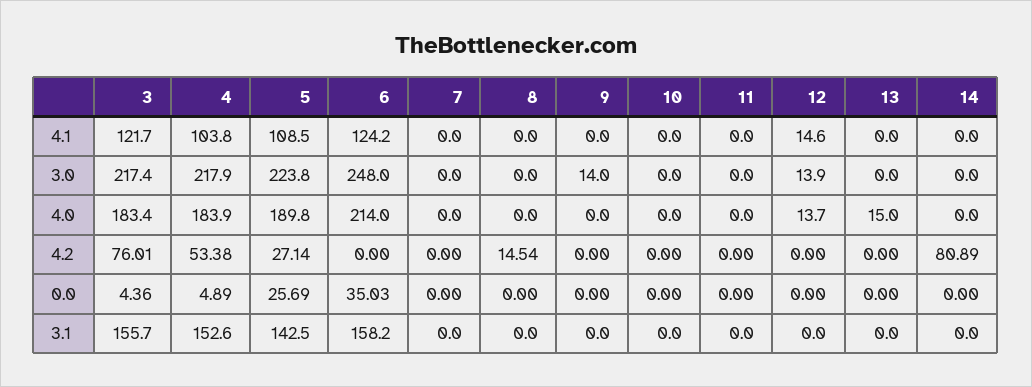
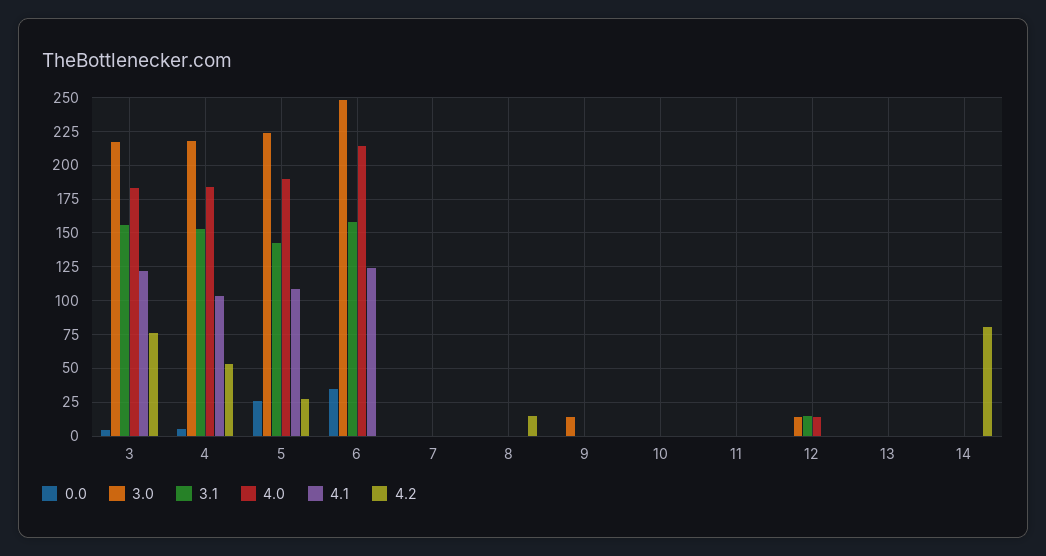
  {
    "4.1": {
      "3": 121.7,
      "4": 103.8,
      "5": 108.5,
      "6": 124.2,
      "7": 0,
      "8": 0,
      "9": 0,
      "10": 0,
      "11": 0,
-     "12": 14.6,
+     "12": 0,
      "13": 0,
      "14": 0
    },
    "3.0": {
      "3": 217.4,
      "4": 217.9,
      "5": 223.8,
      "6": 248,
      "7": 0,
      "8": 0,
      "9": 14,
      "10": 0,
      "11": 0,
      "12": 13.9,
      "13": 0,
      "14": 0
    },
    "4.0": {
      "3": 183.4,
      "4": 183.9,
      "5": 189.8,
      "6": 214,
      "7": 0,
      "8": 0,
      "9": 0,
      "10": 0,
      "11": 0,
      "12": 13.7,
-     "13": 15,
+     "13": 0,
      "14": 0
    },
    "4.2": {
      "3": 76.01,
      "4": 53.38,
      "5": 27.14,
      "6": 0,
      "7": 0,
      "8": 14.54,
      "9": 0,
      "10": 0,
      "11": 0,
      "12": 0,
      "13": 0,
      "14": 80.89
    },
    "0.0": {
      "3": 4.36,
      "4": 4.89,
      "5": 25.69,
      "6": 35.03,
      "7": 0,
      "8": 0,
      "9": 0,
      "10": 0,
      "11": 0,
      "12": 0,
      "13": 0,
      "14": 0
    },
    "3.1": {
      "3": 155.7,
      "4": 152.6,
      "5": 142.5,
      "6": 158.2,
      "7": 0,
      "8": 0,
      "9": 0,
      "10": 0,
      "11": 0,
-     "12": 0,
+     "12": 15,
      "13": 0,
      "14": 0
    }
  }

